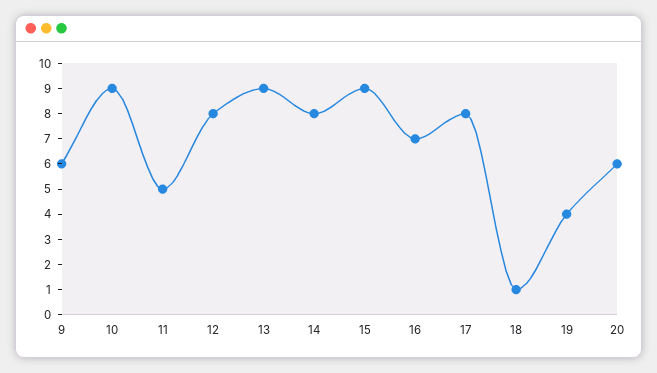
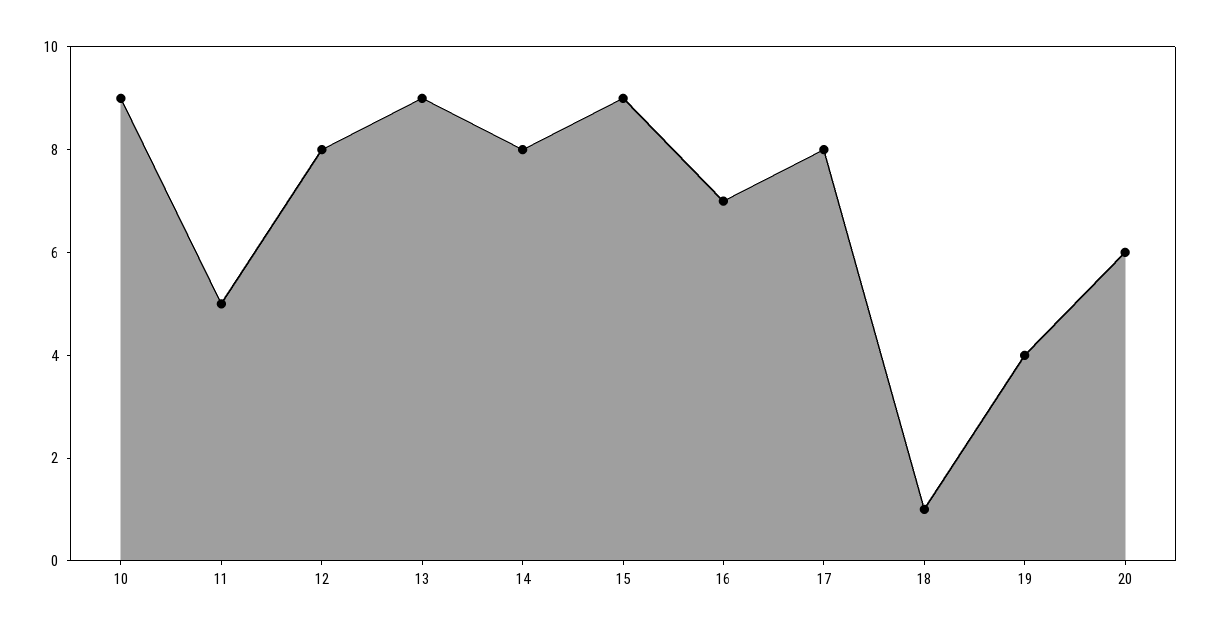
  {
-   "9": 6,
    "10": 9,
    "11": 5,
    "12": 8,
    "13": 9,
    "14": 8,
    "15": 9,
    "16": 7,
    "17": 8,
    "18": 1,
    "19": 4,
    "20": 6
  }

